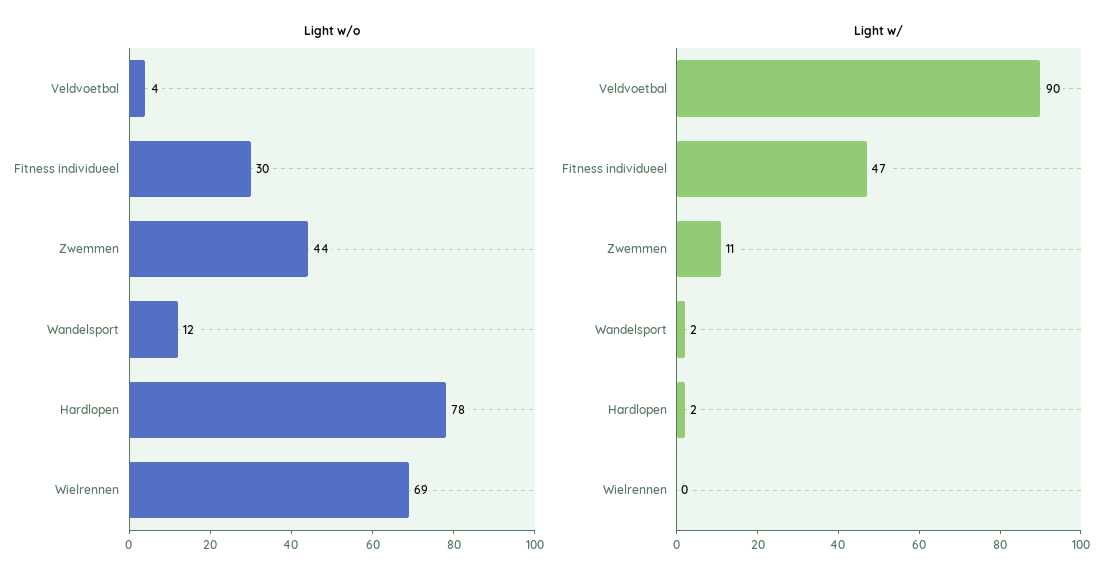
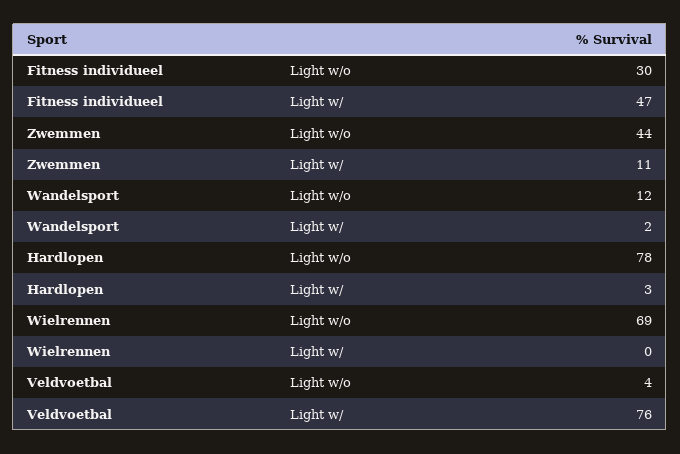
  {
    "Light w/o": {
      "Veldvoetbal": 4,
      "Fitness individueel": 30,
      "Zwemmen": 44,
      "Wandelsport": 12,
      "Hardlopen": 78,
      "Wielrennen": 69
    },
    "Light w/": {
-     "Veldvoetbal": 90,
+     "Veldvoetbal": 76,
      "Fitness individueel": 47,
      "Zwemmen": 11,
      "Wandelsport": 2,
-     "Hardlopen": 2,
+     "Hardlopen": 3,
      "Wielrennen": 0
    }
  }

